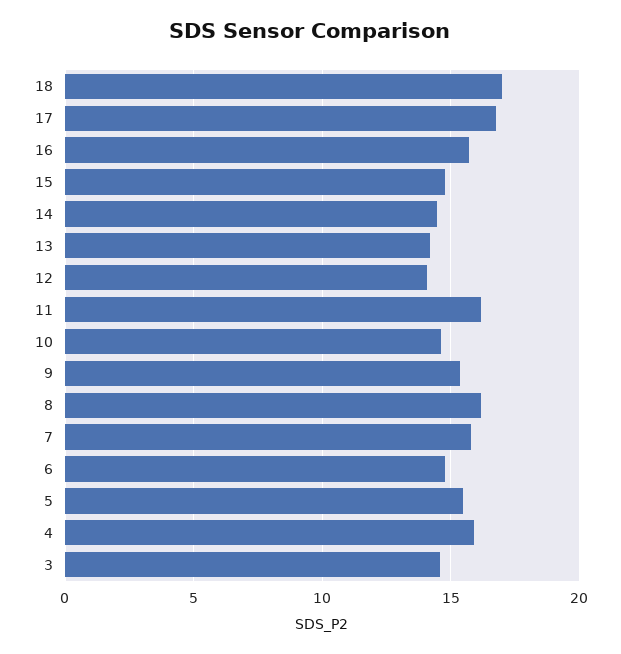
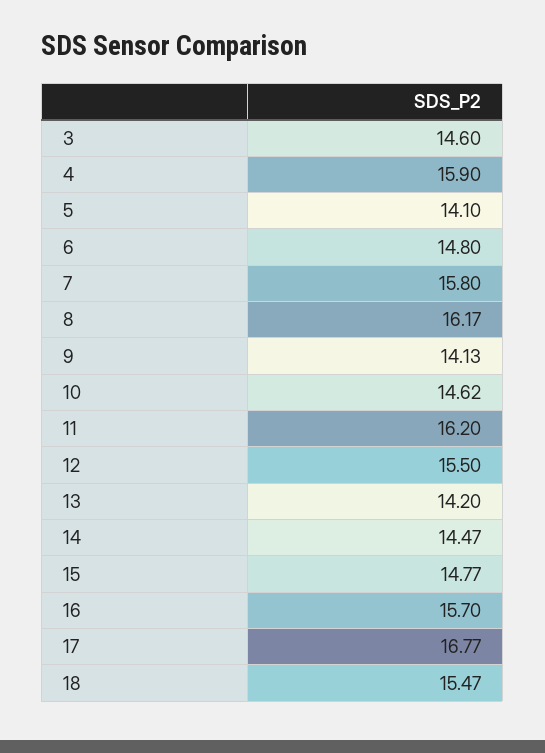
  {
-   "18": 17,
+   "18": 15.47,
    "17": 16.77,
    "16": 15.7,
    "15": 14.77,
    "14": 14.47,
    "13": 14.2,
-   "12": 14,
+   "12": 15.5,
    "11": 16.2,
    "10": 14.62,
-   "9": 15.5,
+   "9": 14.13,
    "8": 16.17,
    "7": 15.8,
    "6": 14.8,
-   "5": 15.5,
+   "5": 14.1,
    "4": 15.9,
    "3": 14.6
  }

